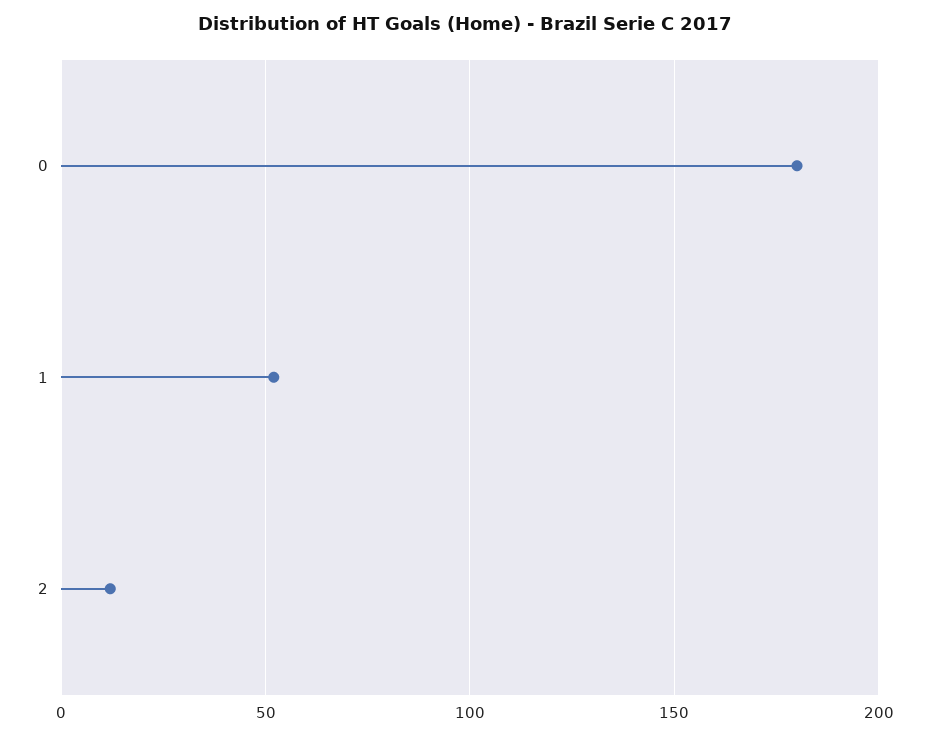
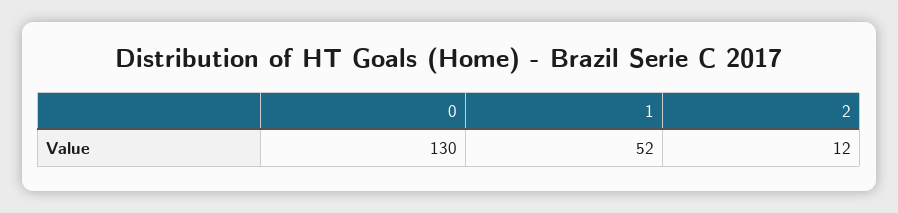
  {
-   "0": 180,
+   "0": 130,
    "1": 52,
    "2": 12
  }

